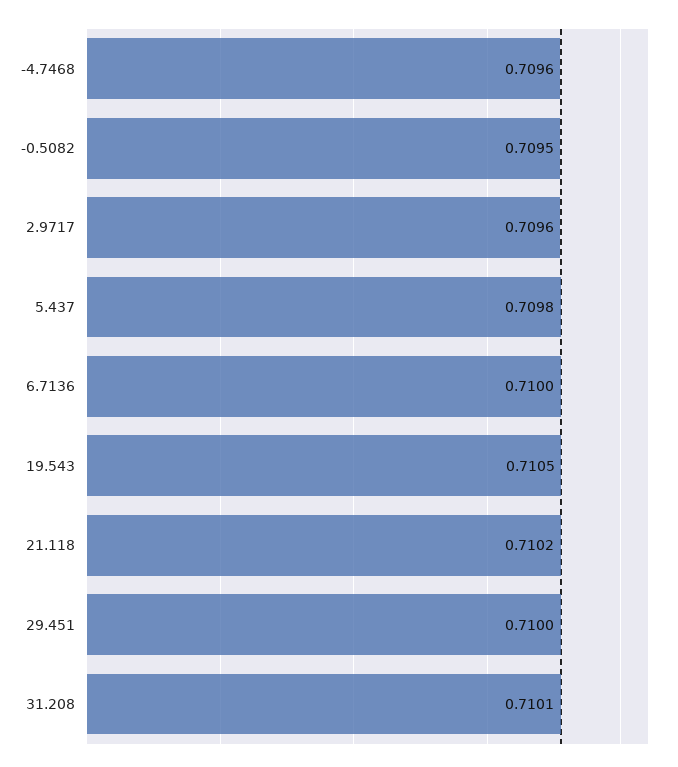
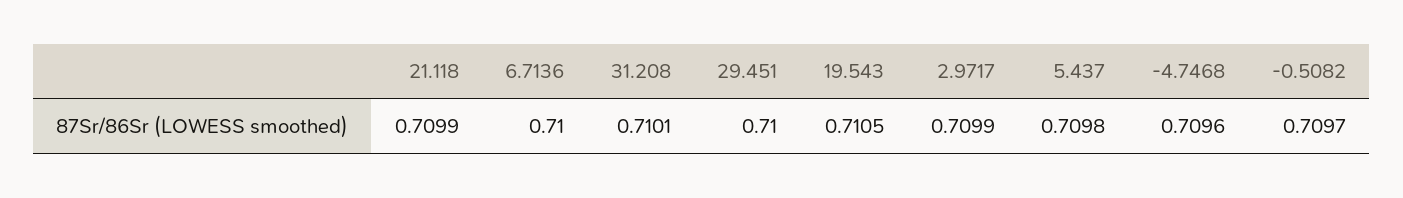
  {
    "-4.7468": 0.7096,
-   "-0.5082": 0.7095,
+   "-0.5082": 0.7097,
-   "2.9717": 0.7096,
+   "2.9717": 0.7099,
    "5.437": 0.7098,
    "6.7136": 0.71,
    "19.543": 0.7105,
-   "21.118": 0.7102,
+   "21.118": 0.7099,
    "29.451": 0.71,
    "31.208": 0.7101
  }

